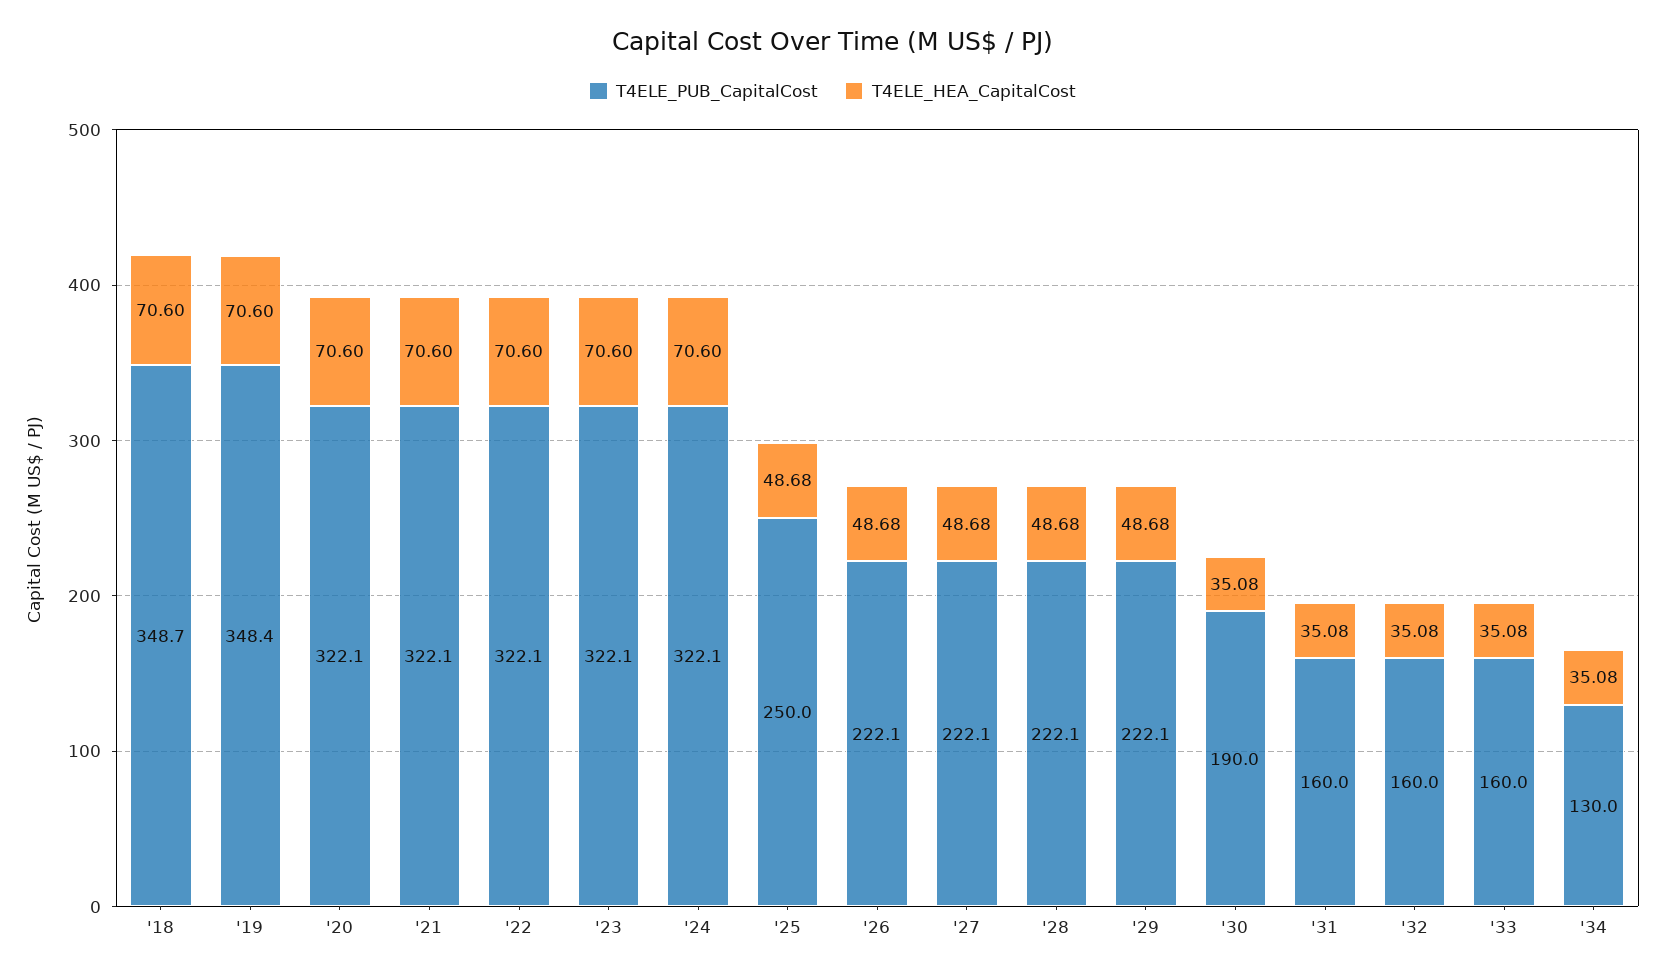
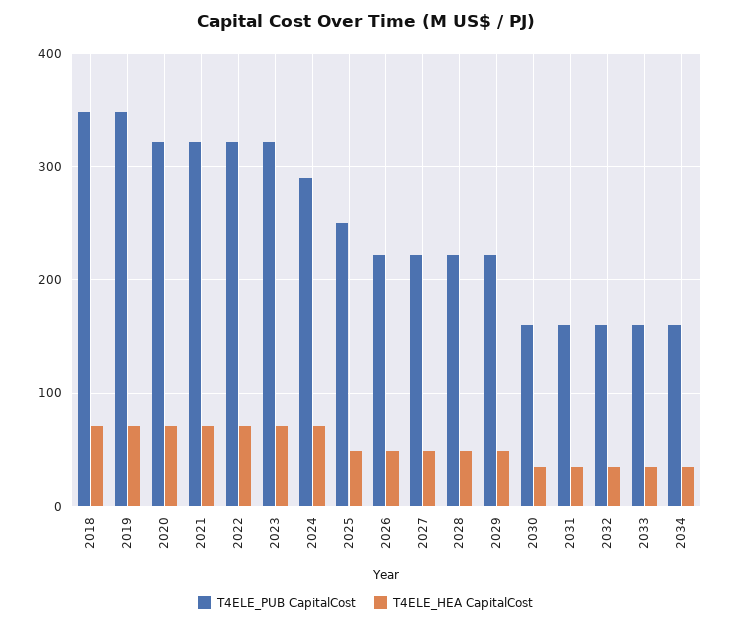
  {
    "T4ELE_PUB_CapitalCost": {
      "'18": 348.7,
      "'19": 348.4,
      "'20": 322.1,
      "'21": 322.1,
      "'22": 322.1,
      "'23": 322.1,
-     "'24": 322.1,
+     "'24": 290,
      "'25": 250,
      "'26": 222.1,
      "'27": 222.1,
      "'28": 222.1,
      "'29": 222.1,
-     "'30": 190,
+     "'30": 160,
      "'31": 160,
      "'32": 160,
      "'33": 160,
-     "'34": 130
+     "'34": 160
    },
    "T4ELE_HEA_CapitalCost": {
      "'18": 70.6,
      "'19": 70.6,
      "'20": 70.6,
      "'21": 70.6,
      "'22": 70.6,
      "'23": 70.6,
      "'24": 70.6,
      "'25": 48.68,
      "'26": 48.68,
      "'27": 48.68,
      "'28": 48.68,
      "'29": 48.68,
      "'30": 35.08,
      "'31": 35.08,
      "'32": 35.08,
      "'33": 35.08,
      "'34": 35.08
    }
  }

